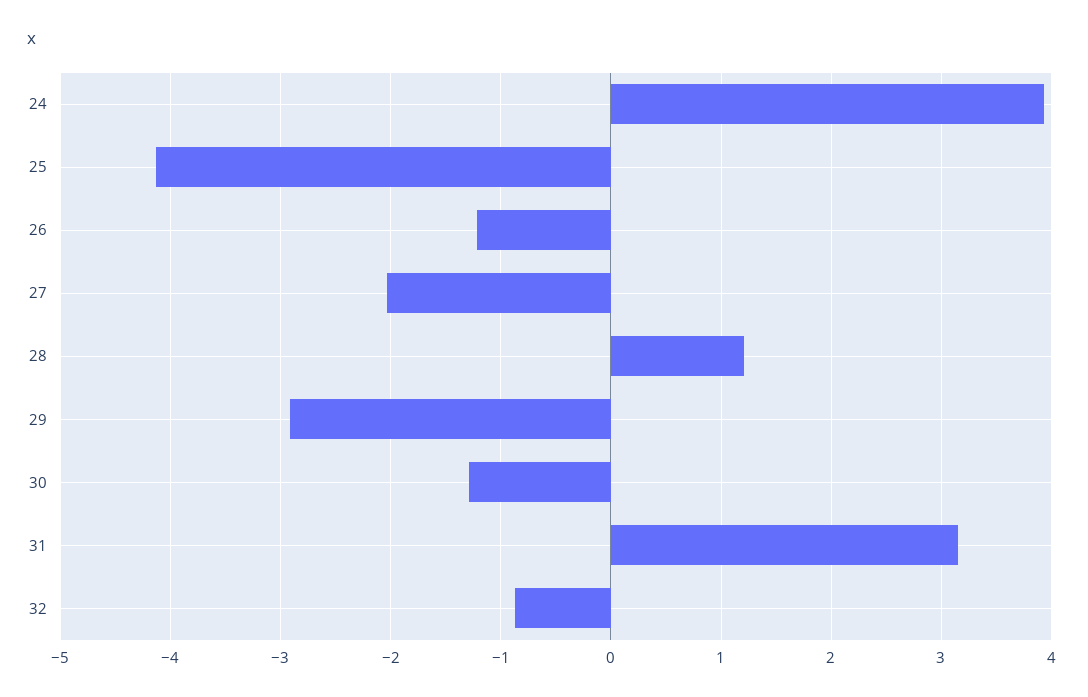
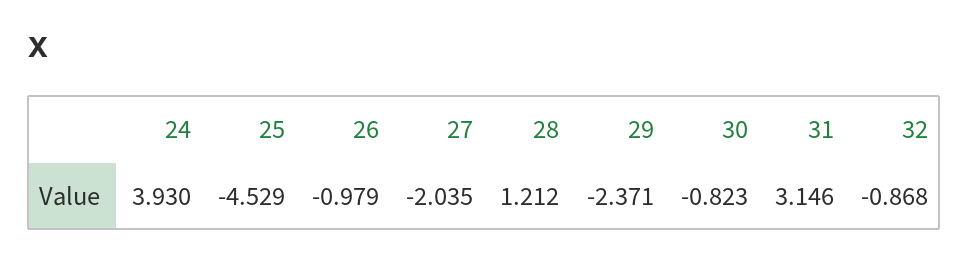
  {
    "24": 3.93,
-   "25": -4.1,
+   "25": -4.529,
-   "26": -1.2,
+   "26": -0.979,
    "27": -2.035,
    "28": 1.212,
-   "29": -2.9,
+   "29": -2.371,
-   "30": -1.3,
+   "30": -0.823,
    "31": 3.146,
    "32": -0.868
  }

